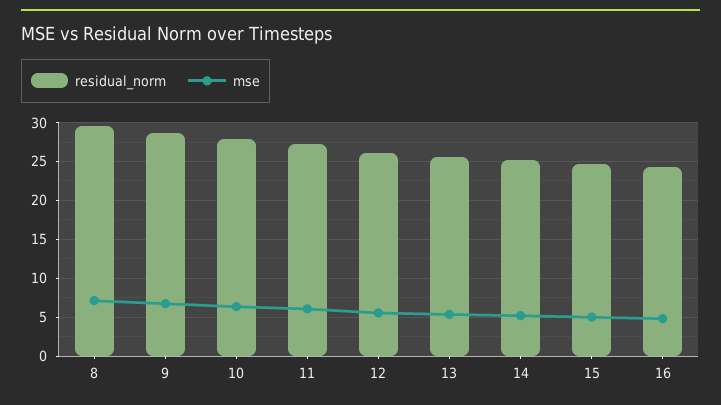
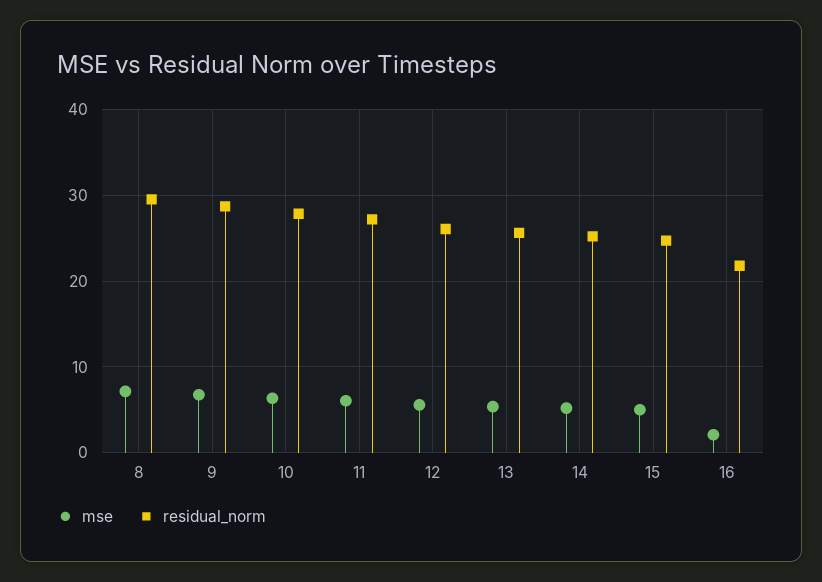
  {
    "residual_norm": {
      "8": 30,
      "9": 29,
      "10": 28,
      "11": 27,
      "12": 26,
      "13": 26,
      "14": 25,
      "15": 25,
-     "16": 24
+     "16": 22
    },
    "mse": {
      "8": 7,
      "9": 7,
      "10": 6,
      "11": 6,
      "12": 6,
      "13": 5,
      "14": 5,
      "15": 5,
-     "16": 5
+     "16": 2
    }
  }

